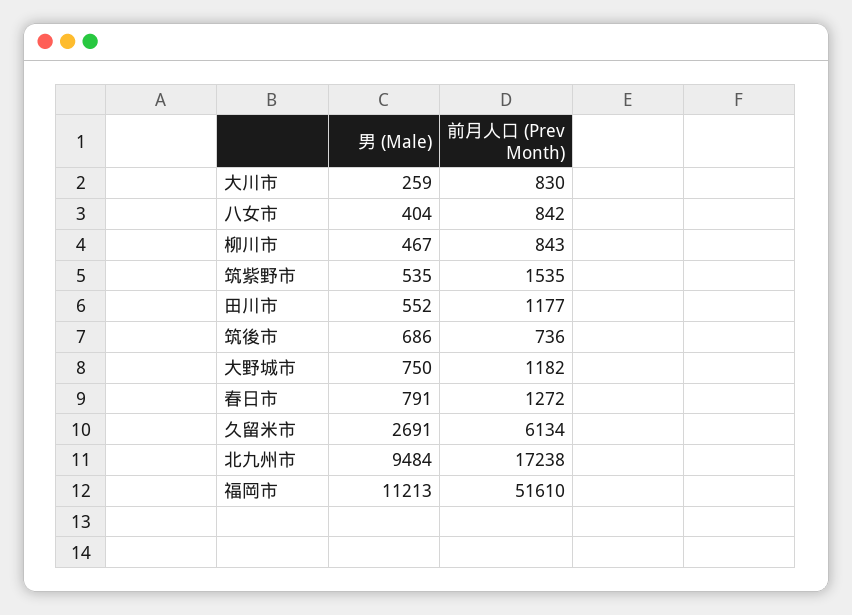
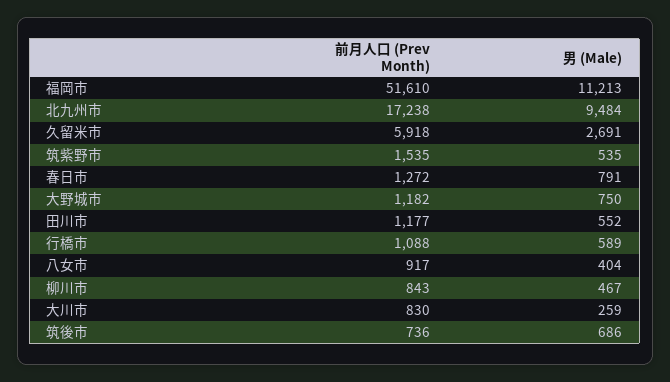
  {
    "男 (Male)": {
      "大川市": 259,
      "八女市": 404,
      "柳川市": 467,
      "筑紫野市": 535,
      "田川市": 552,
      "筑後市": 686,
      "大野城市": 750,
      "春日市": 791,
      "久留米市": 2691,
      "北九州市": 9484,
-     "福岡市": 11213
+     "福岡市": 11213,
+     "行橋市": 589
    },
    "前月人口 (Prev Month)": {
      "大川市": 830,
-     "八女市": 842,
+     "八女市": 917,
      "柳川市": 843,
      "筑紫野市": 1535,
      "田川市": 1177,
      "筑後市": 736,
      "大野城市": 1182,
      "春日市": 1272,
-     "久留米市": 6134,
+     "久留米市": 5918,
      "北九州市": 17238,
-     "福岡市": 51610
+     "福岡市": 51610,
+     "行橋市": 1088
    }
  }

